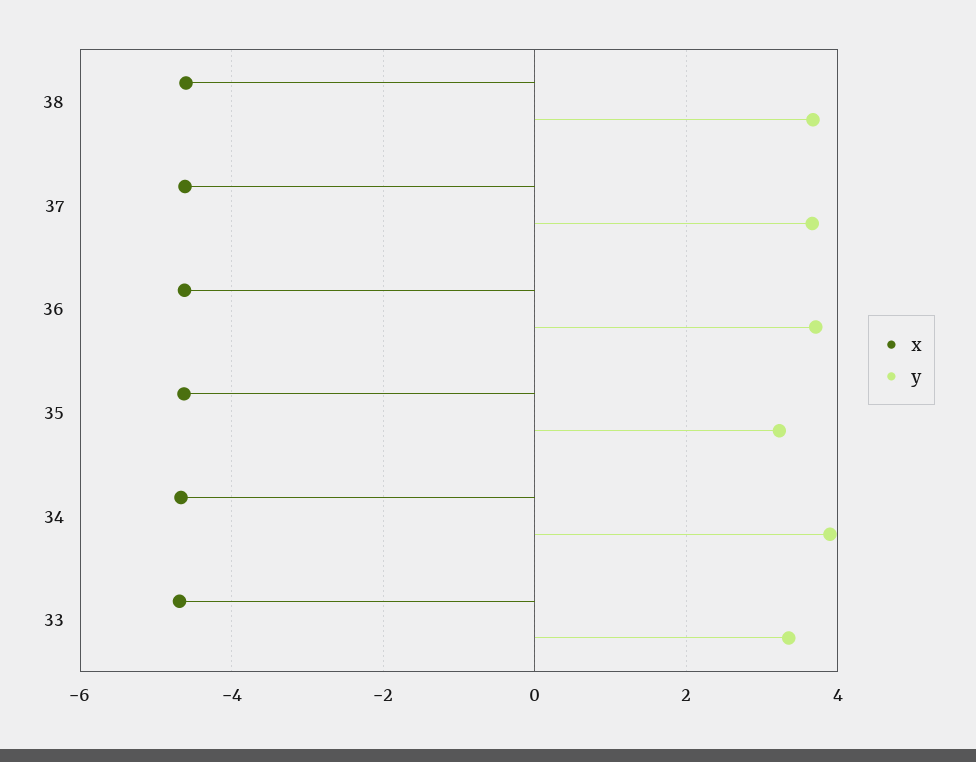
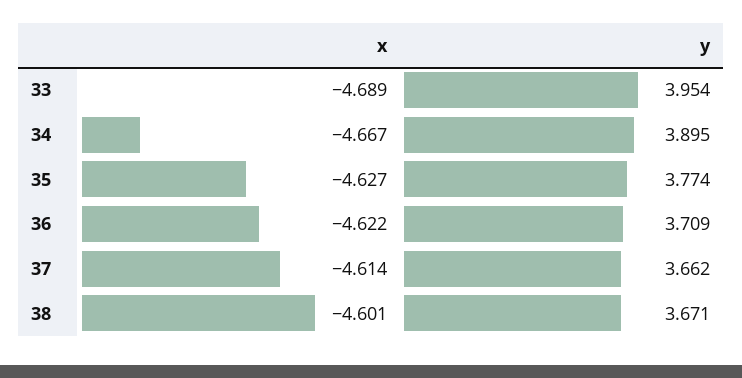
  {
    "x": {
      "38": -4.601,
      "37": -4.614,
      "36": -4.622,
      "35": -4.627,
      "34": -4.667,
      "33": -4.689
    },
    "y": {
      "38": 3.671,
      "37": 3.662,
      "36": 3.709,
-     "35": 3.2,
+     "35": 3.774,
      "34": 3.895,
-     "33": 3.4
+     "33": 3.954
    }
  }

